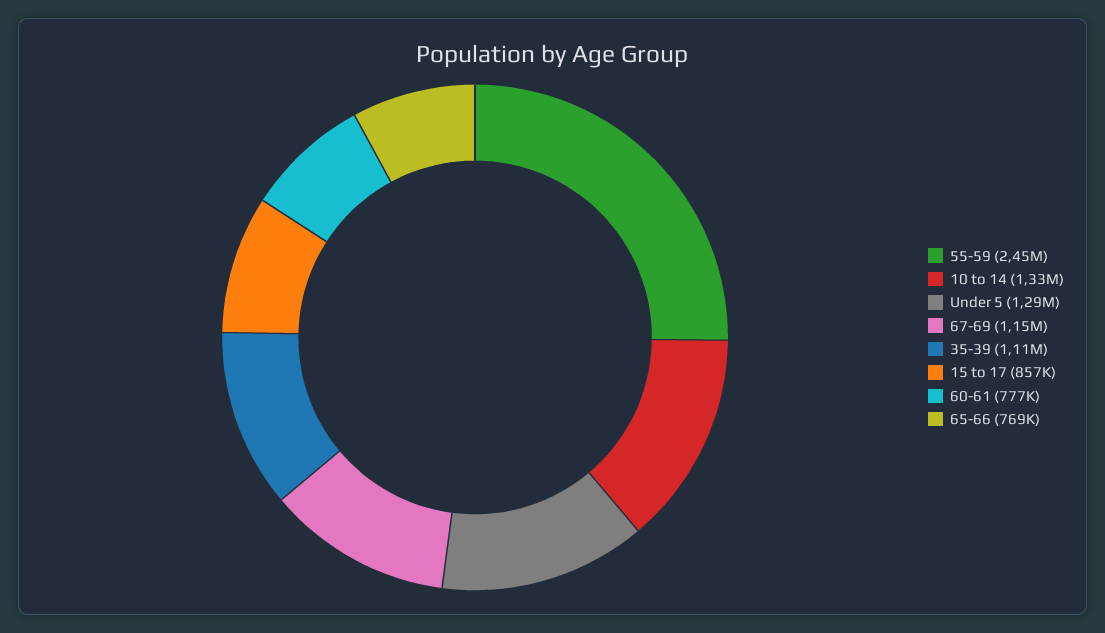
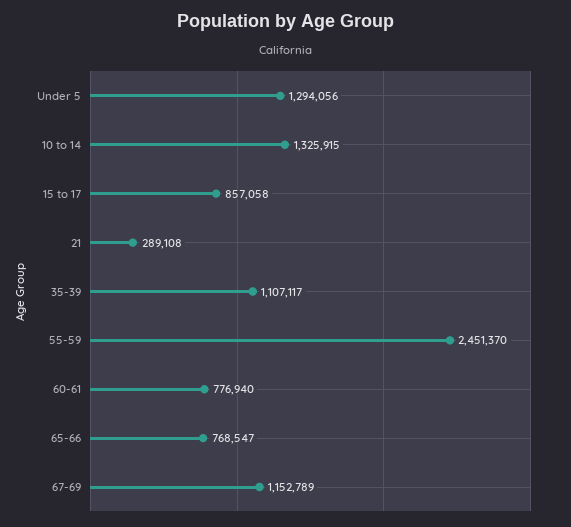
  {
    "55-59": 2451370,
    "10 to 14": 1325915,
    "Under 5": 1294056,
    "67-69": 1152789,
    "35-39": 1107117,
    "15 to 17": 857058,
    "60-61": 776940,
-   "65-66": 768547
+   "65-66": 768547,
+   "21": 289108
  }

